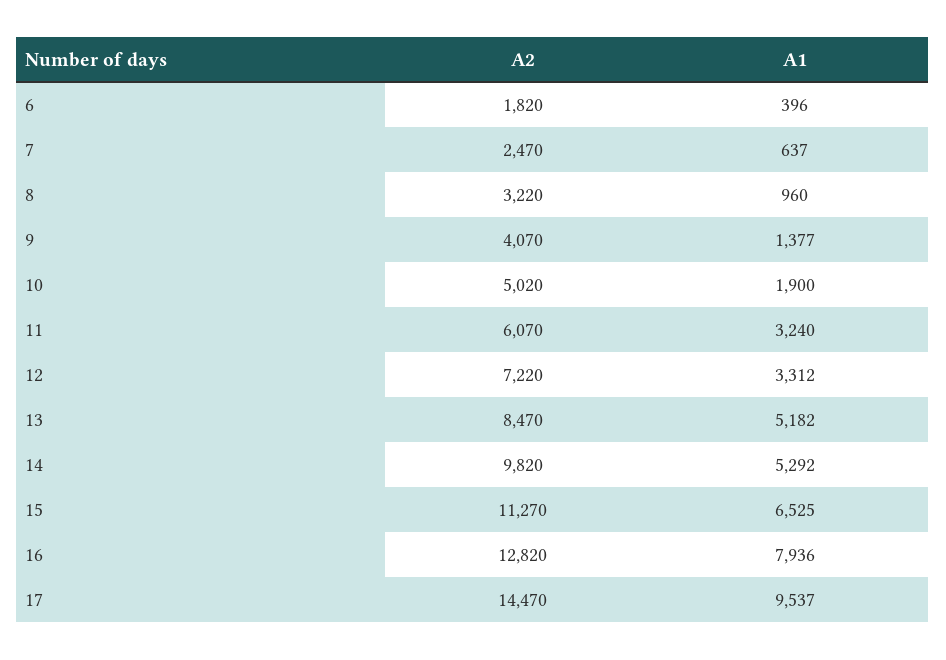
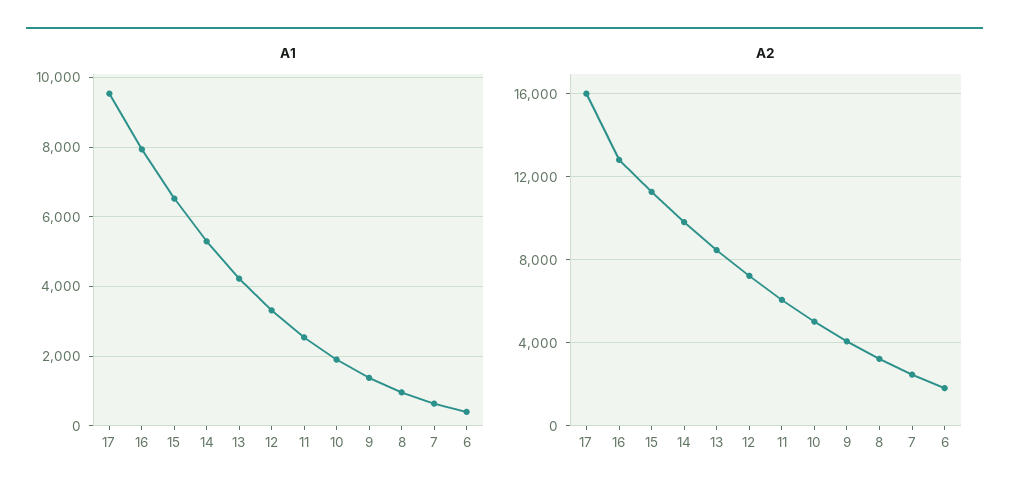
  {
    "A2": {
      "6": 1820,
      "7": 2470,
      "8": 3220,
      "9": 4070,
      "10": 5020,
      "11": 6070,
      "12": 7220,
      "13": 8470,
      "14": 9820,
      "15": 11270,
      "16": 12820,
-     "17": 14470
+     "17": 16000
    },
    "A1": {
      "6": 396,
      "7": 637,
      "8": 960,
      "9": 1377,
      "10": 1900,
-     "11": 3240,
+     "11": 2600,
      "12": 3312,
-     "13": 5182,
+     "13": 4200,
      "14": 5292,
      "15": 6525,
      "16": 7936,
      "17": 9537
    }
  }

